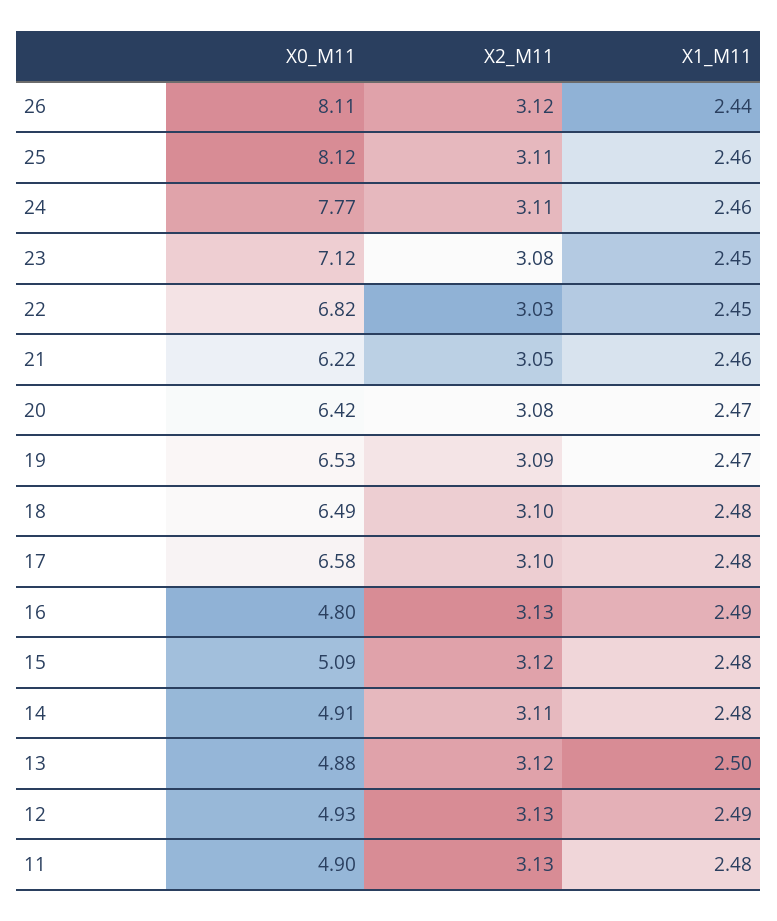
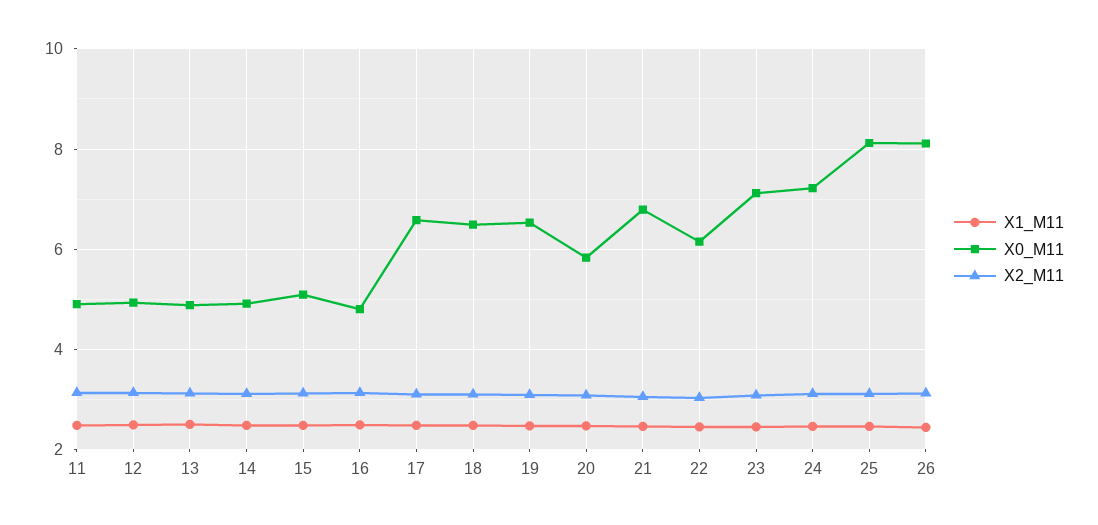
  {
    "X0_M11": {
      "26": 8.11,
      "25": 8.12,
-     "24": 7.77,
+     "24": 7.2,
      "23": 7.12,
-     "22": 6.82,
+     "22": 6.2,
-     "21": 6.22,
+     "21": 6.8,
-     "20": 6.42,
+     "20": 5.8,
      "19": 6.53,
      "18": 6.49,
      "17": 6.58,
      "16": 4.8,
      "15": 5.09,
      "14": 4.91,
      "13": 4.88,
      "12": 4.93,
      "11": 4.9
    },
    "X2_M11": {
      "26": 3.12,
      "25": 3.11,
      "24": 3.11,
      "23": 3.08,
      "22": 3.03,
      "21": 3.05,
      "20": 3.08,
      "19": 3.09,
      "18": 3.1,
      "17": 3.1,
      "16": 3.13,
      "15": 3.12,
      "14": 3.11,
      "13": 3.12,
      "12": 3.13,
      "11": 3.13
    },
    "X1_M11": {
      "26": 2.44,
      "25": 2.46,
      "24": 2.46,
      "23": 2.45,
      "22": 2.45,
      "21": 2.46,
      "20": 2.47,
      "19": 2.47,
      "18": 2.48,
      "17": 2.48,
      "16": 2.49,
      "15": 2.48,
      "14": 2.48,
      "13": 2.5,
      "12": 2.49,
      "11": 2.48
    }
  }

